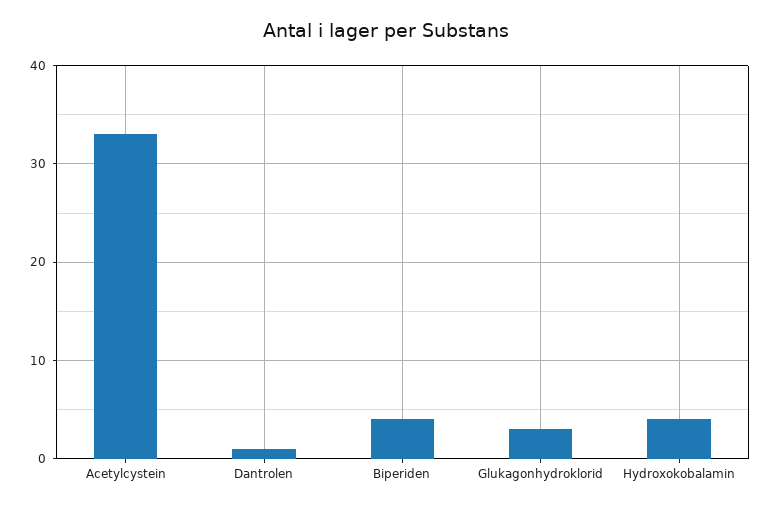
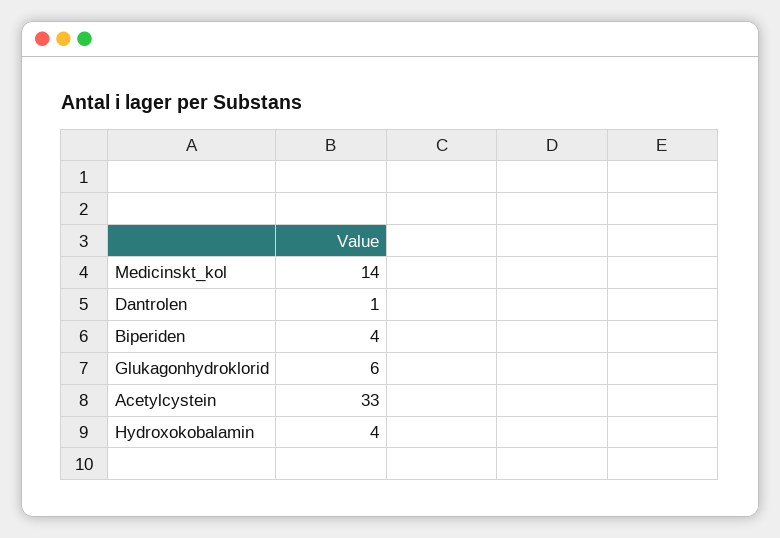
  {
    "Acetylcystein": 33,
    "Dantrolen": 1,
    "Biperiden": 4,
-   "Glukagonhydroklorid": 3,
+   "Glukagonhydroklorid": 6,
-   "Hydroxokobalamin": 4
+   "Hydroxokobalamin": 4,
+   "Medicinskt_kol": 14
  }

